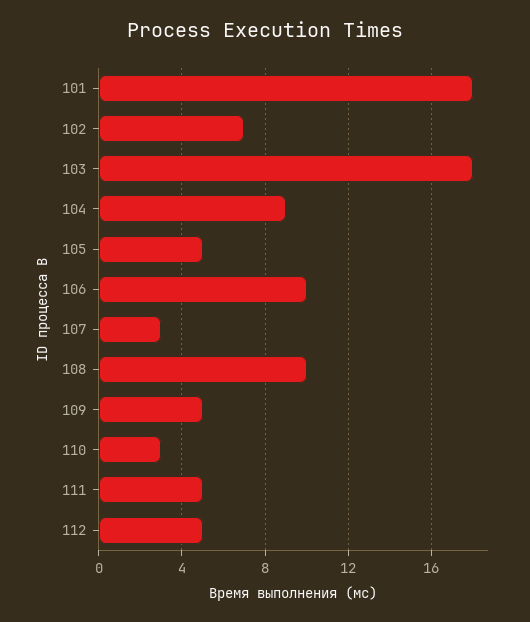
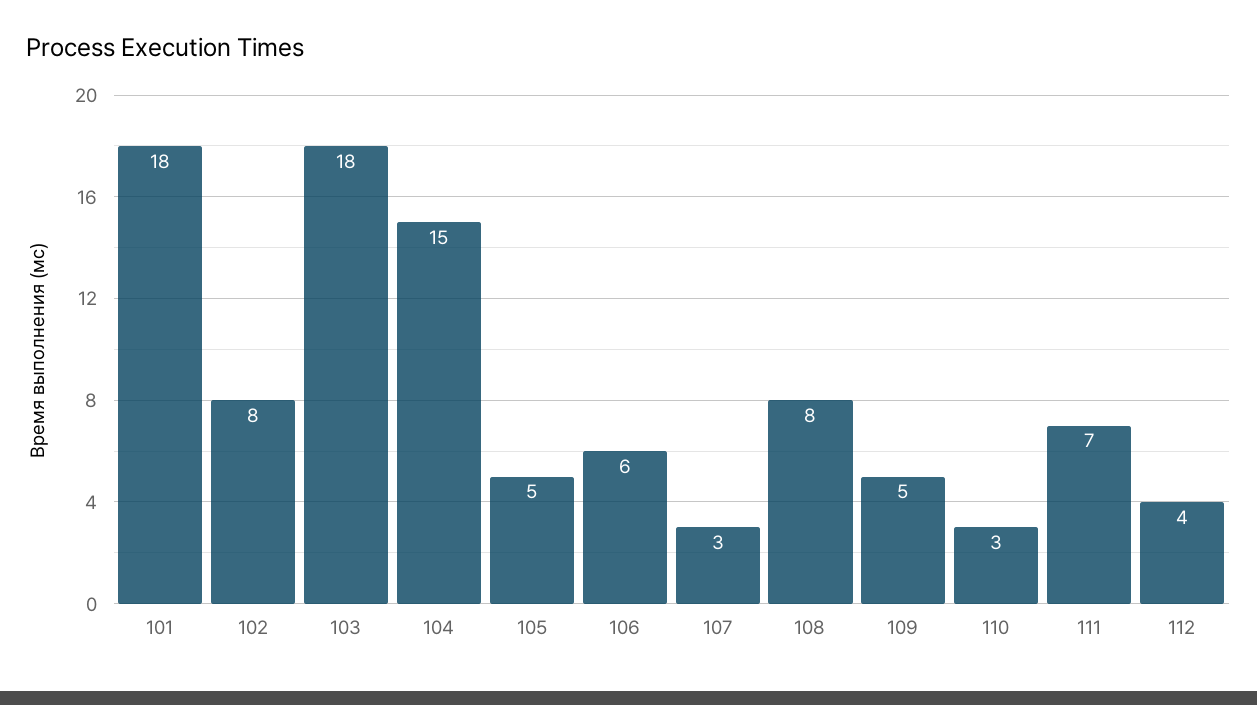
  {
    "101": 18,
-   "102": 7,
+   "102": 8,
    "103": 18,
-   "104": 9,
+   "104": 15,
    "105": 5,
-   "106": 10,
+   "106": 6,
    "107": 3,
-   "108": 10,
+   "108": 8,
    "109": 5,
    "110": 3,
-   "111": 5,
+   "111": 7,
-   "112": 5
+   "112": 4
  }

